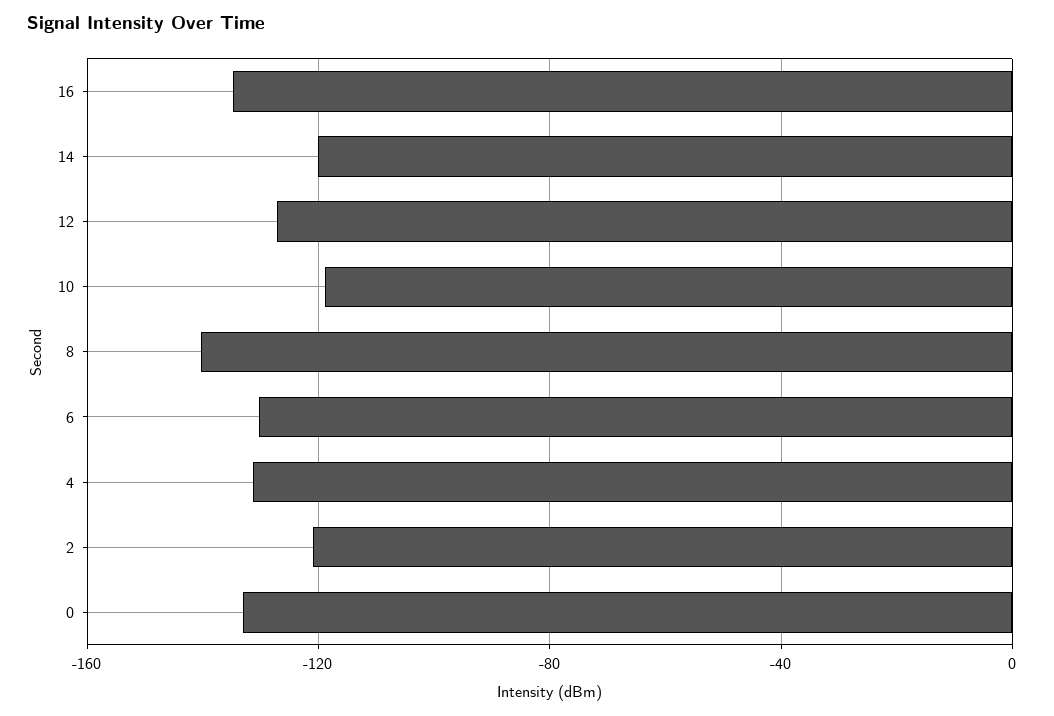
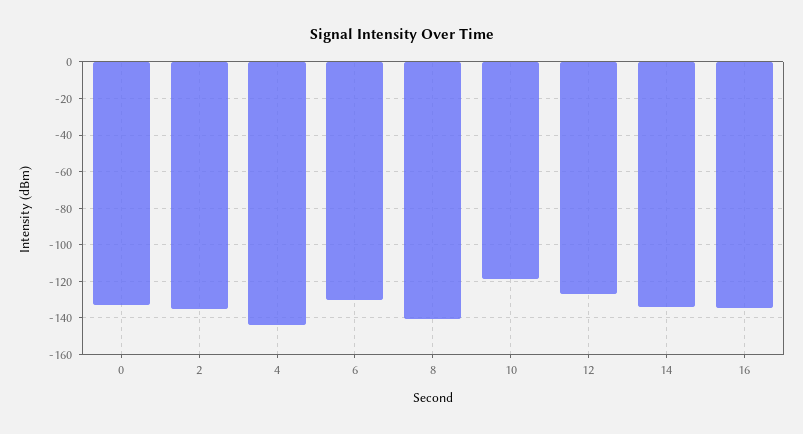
  {
    "16": -135,
-   "14": -120,
+   "14": -135,
    "12": -125,
    "10": -120,
    "8": -140,
    "6": -130,
-   "4": -130,
+   "4": -145,
-   "2": -120,
+   "2": -135,
    "0": -135
  }

